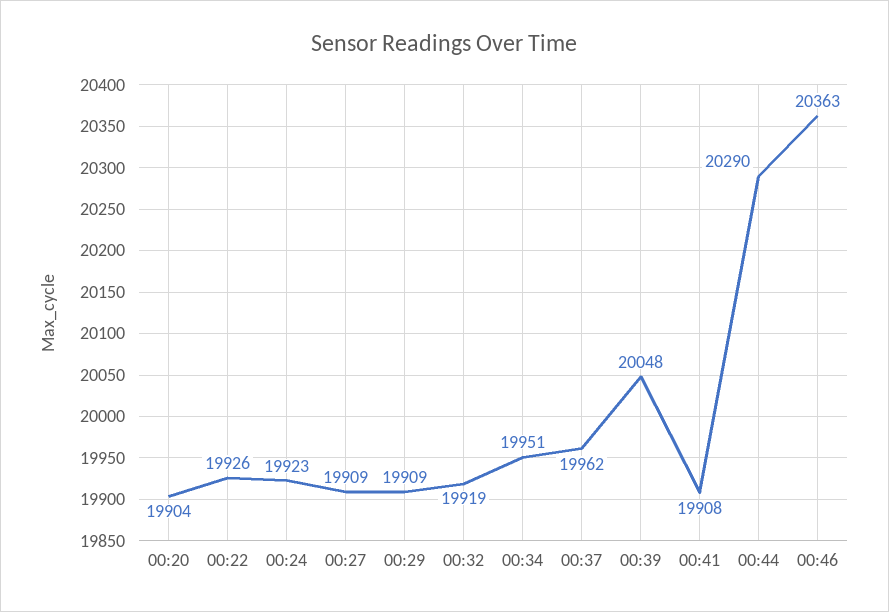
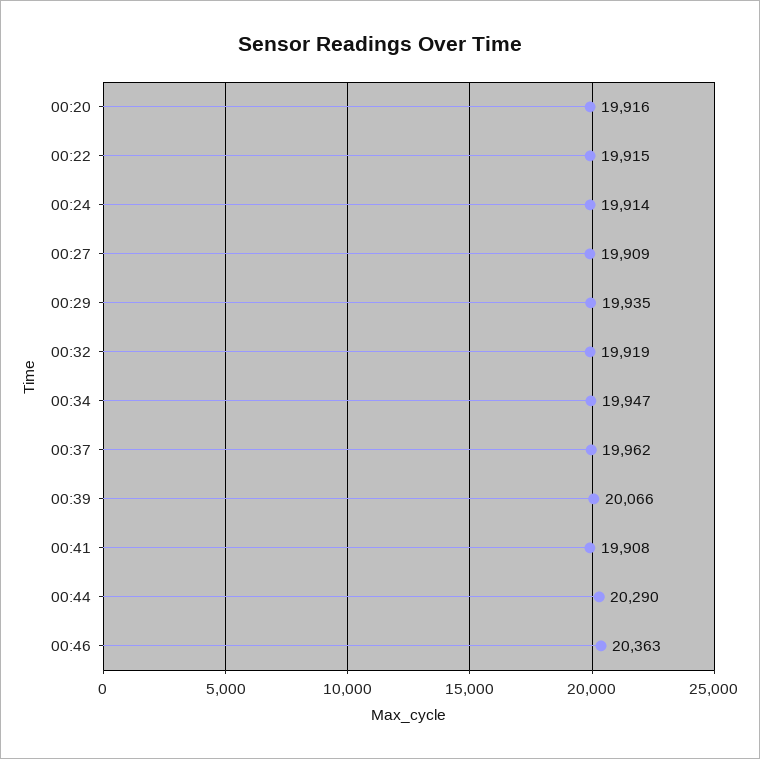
  {
-   "00:20": 19904,
+   "00:20": 19916,
-   "00:22": 19926,
+   "00:22": 19915,
-   "00:24": 19923,
+   "00:24": 19914,
    "00:27": 19909,
-   "00:29": 19909,
+   "00:29": 19935,
    "00:32": 19919,
-   "00:34": 19951,
+   "00:34": 19947,
    "00:37": 19962,
-   "00:39": 20048,
+   "00:39": 20066,
    "00:41": 19908,
    "00:44": 20290,
    "00:46": 20363
  }

